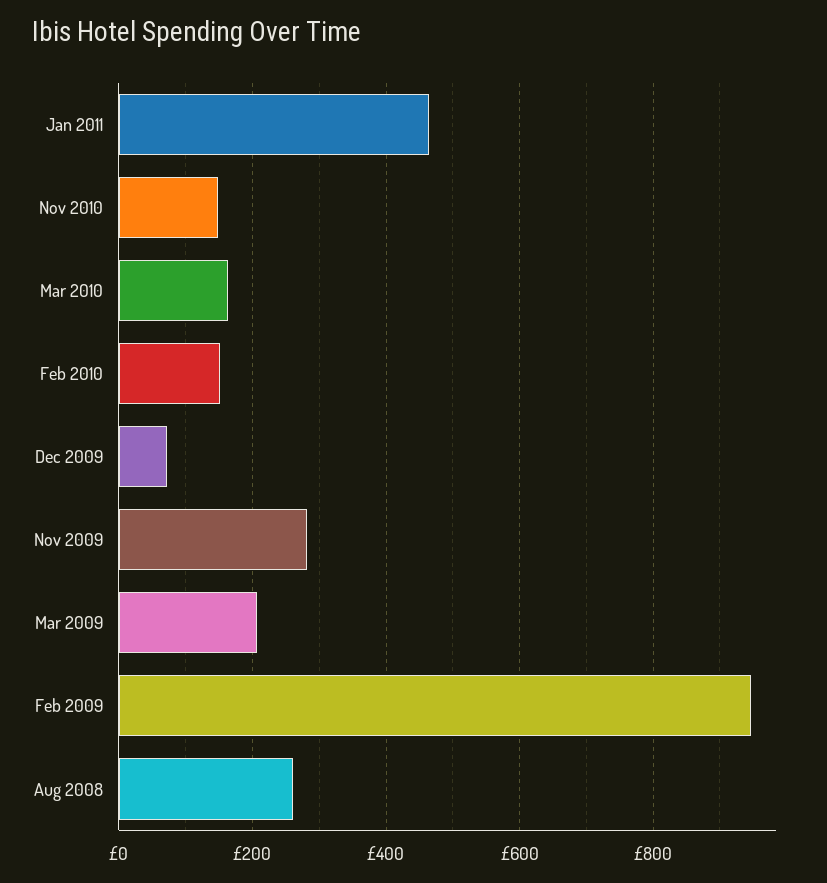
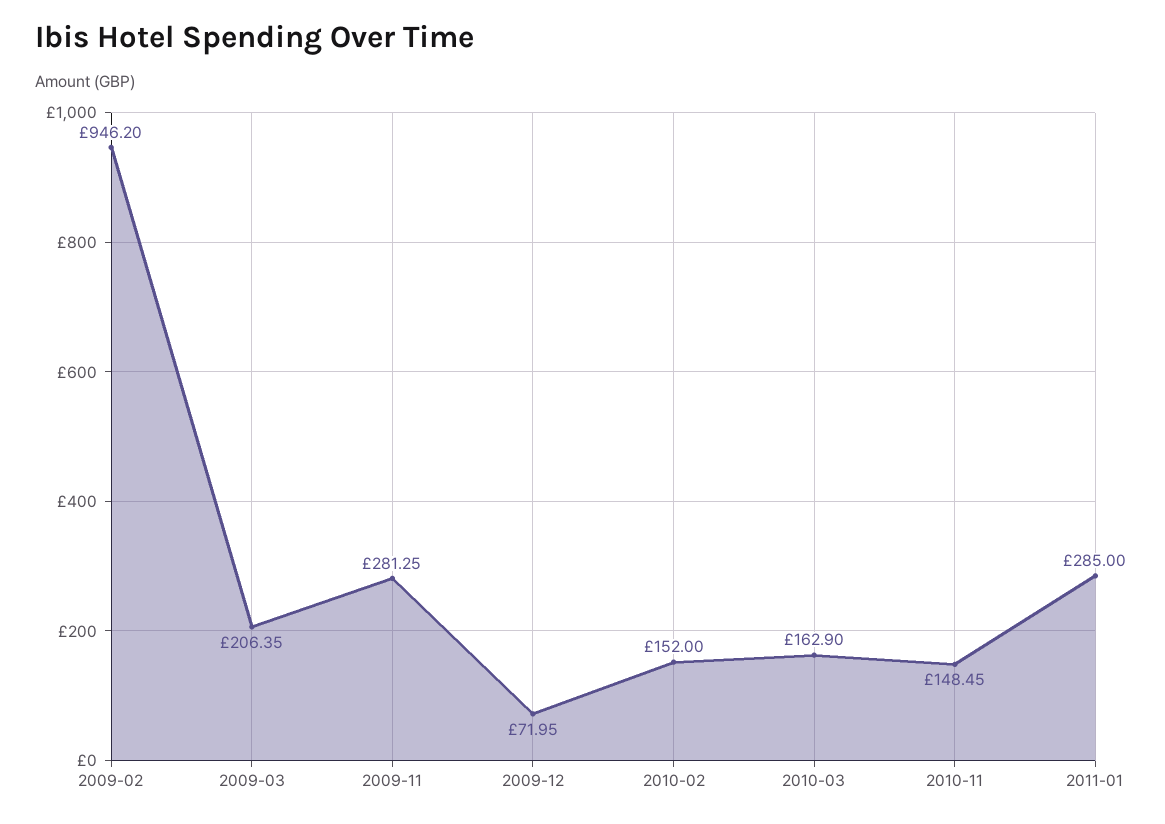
  {
-   "Jan 2011": 460,
+   "Jan 2011": 285,
    "Nov 2010": 148.45,
    "Mar 2010": 162.9,
    "Feb 2010": 152,
    "Dec 2009": 71.95,
    "Nov 2009": 281.25,
    "Mar 2009": 206.35,
-   "Feb 2009": 946.2,
+   "Feb 2009": 946.2
-   "Aug 2008": 260
  }

